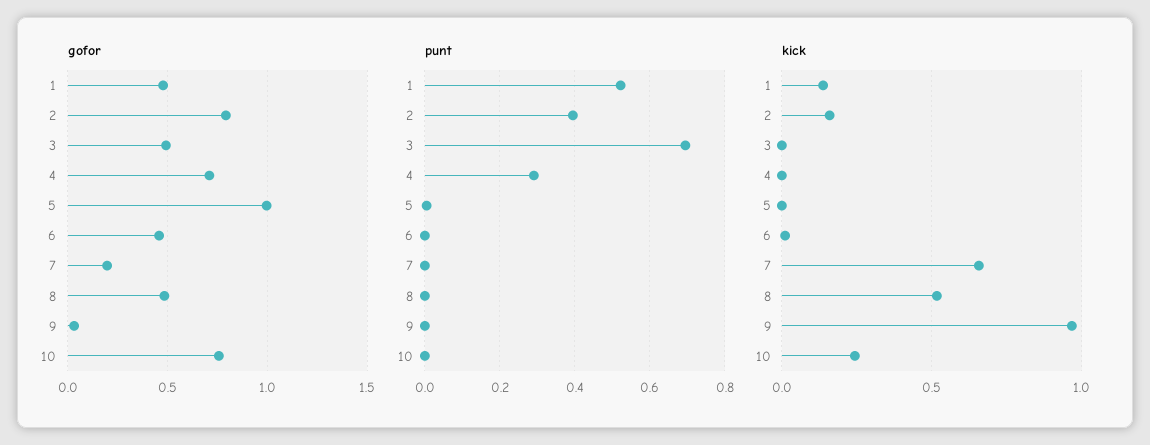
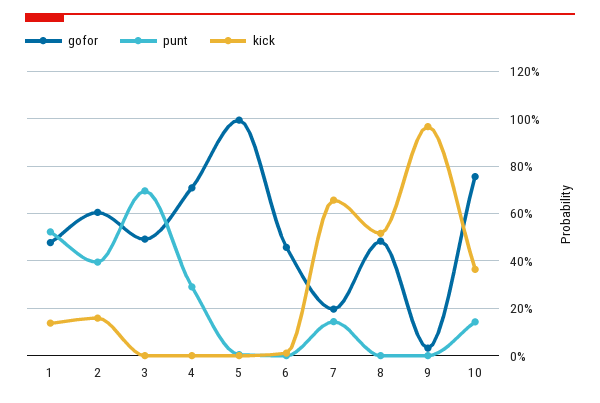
  {
    "gofor": {
      "1": 0.5,
-     "2": 0.8,
+     "2": 0.6,
      "3": 0.5,
      "4": 0.7,
      "5": 1,
      "6": 0.45,
      "7": 0.2,
      "8": 0.5,
      "9": 0.05,
      "10": 0.75
    },
    "punt": {
      "1": 0.52,
      "2": 0.4,
      "3": 0.7,
      "4": 0.3,
      "5": 0,
      "6": 0,
-     "7": 0,
+     "7": 0.15,
      "8": 0,
      "9": 0,
-     "10": 0
+     "10": 0.15
    },
    "kick": {
      "1": 0.15,
      "2": 0.15,
      "3": 0,
      "4": 0,
      "5": 0,
      "6": 0,
      "7": 0.65,
      "8": 0.5,
      "9": 0.95,
-     "10": 0.25
+     "10": 0.35
    }
  }

